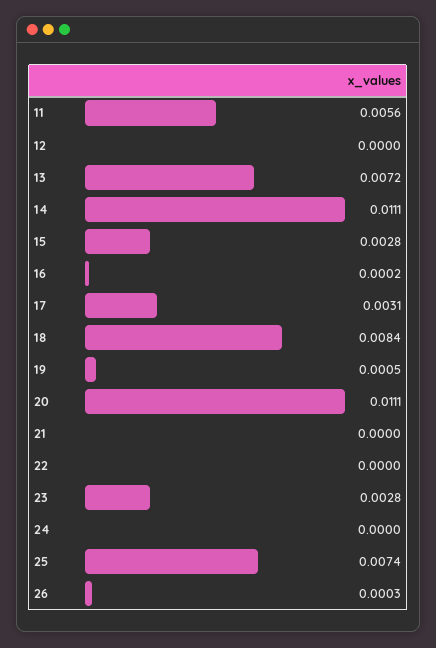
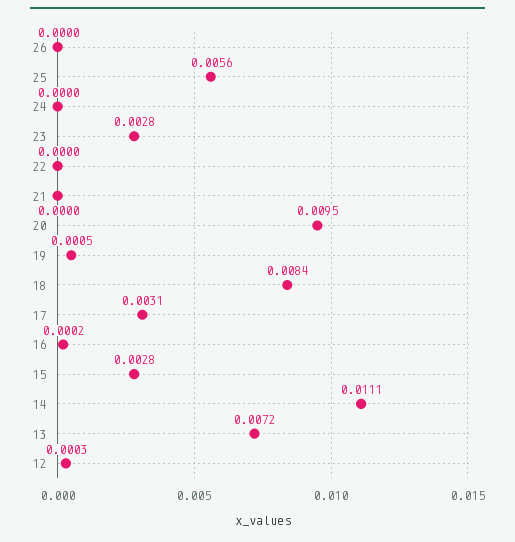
  {
-   "11": 0.0056,
-   "12": 0,
+   "12": 0.0003,
    "13": 0.0072,
    "14": 0.0111,
    "15": 0.0028,
    "16": 0.0002,
    "17": 0.0031,
    "18": 0.0084,
    "19": 0.0005,
-   "20": 0.0111,
+   "20": 0.0095,
    "21": 0,
    "22": 0,
    "23": 0.0028,
    "24": 0,
-   "25": 0.0074,
+   "25": 0.0056,
-   "26": 0.0003
+   "26": 0
  }

